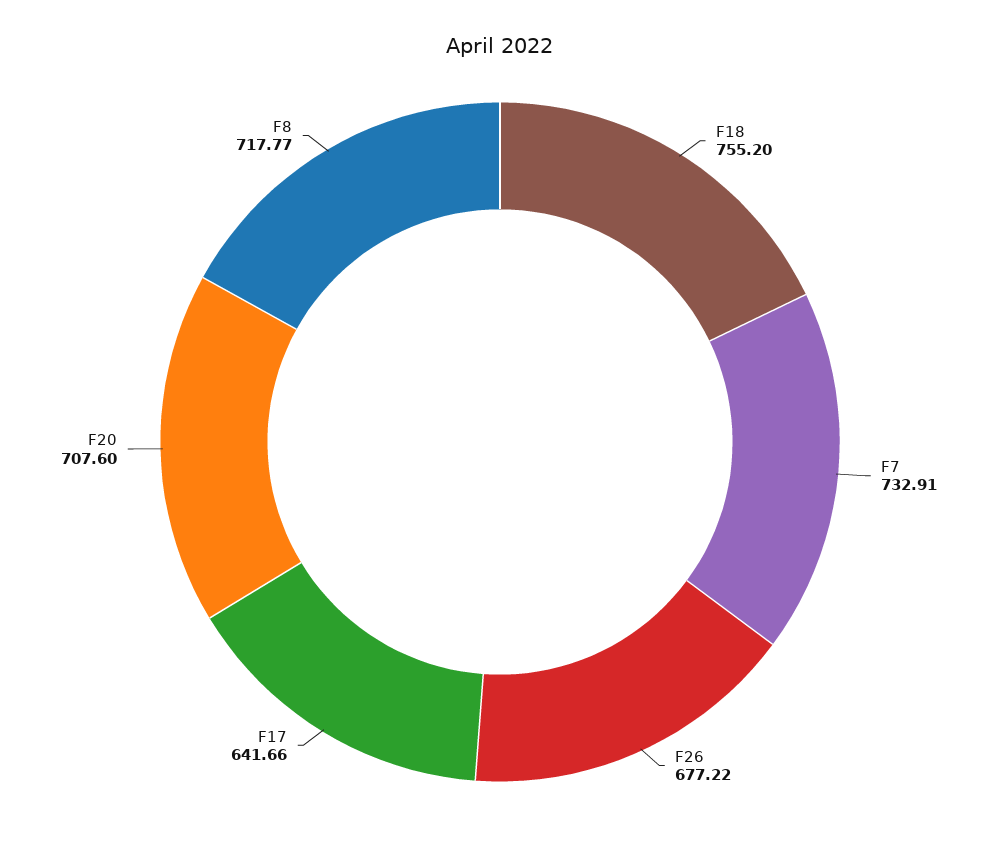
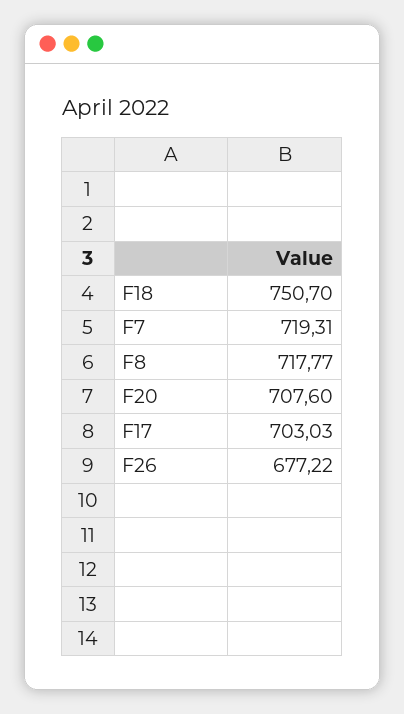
  {
-   "F18": 755.2,
+   "F18": 750.7,
-   "F7": 732.91,
+   "F7": 719.31,
    "F26": 677.22,
-   "F17": 641.66,
+   "F17": 703.03,
    "F20": 707.6,
    "F8": 717.77
  }

